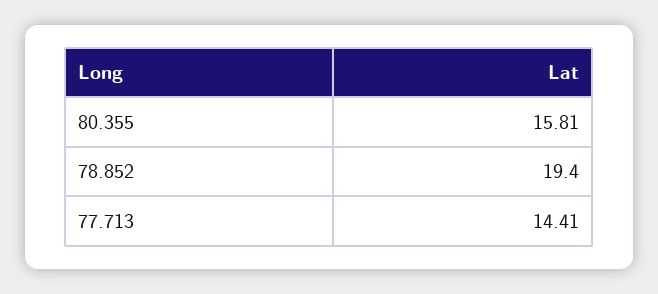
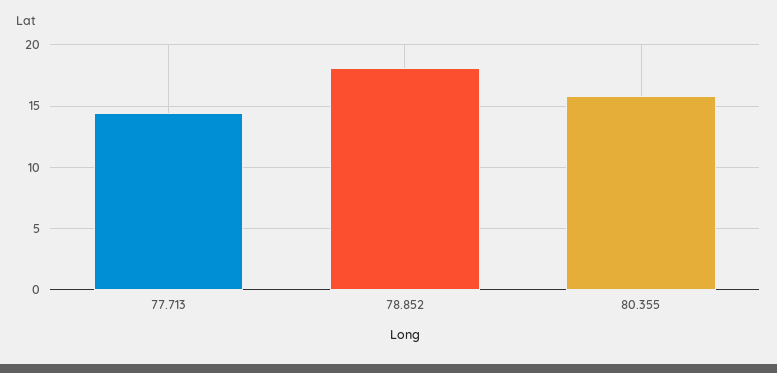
  {
    "80.355": 15.81,
-   "78.852": 19.4,
+   "78.852": 18,
    "77.713": 14.41
  }

